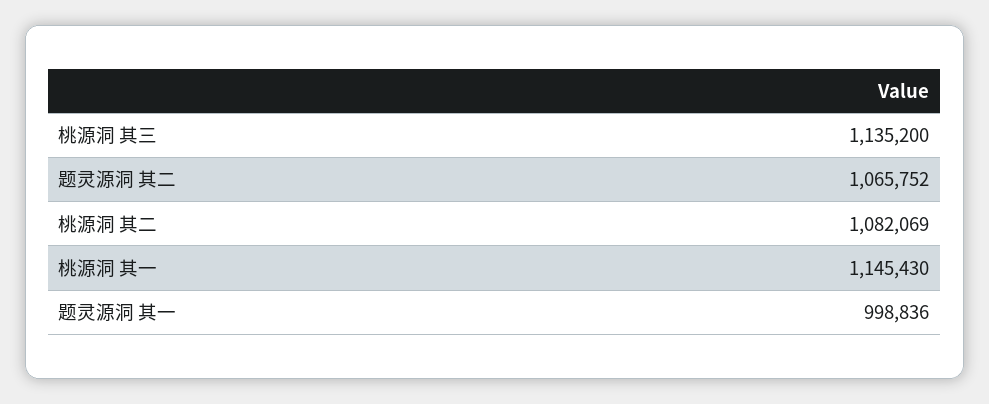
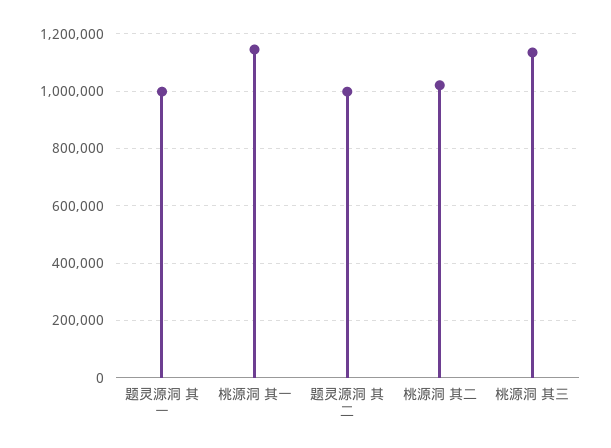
  {
    "桃源洞 其三": 1135200,
-   "题灵源洞 其二": 1065752,
+   "题灵源洞 其二": 1000000,
-   "桃源洞 其二": 1082069,
+   "桃源洞 其二": 1025000,
    "桃源洞 其一": 1145430,
    "题灵源洞 其一": 998836
  }

